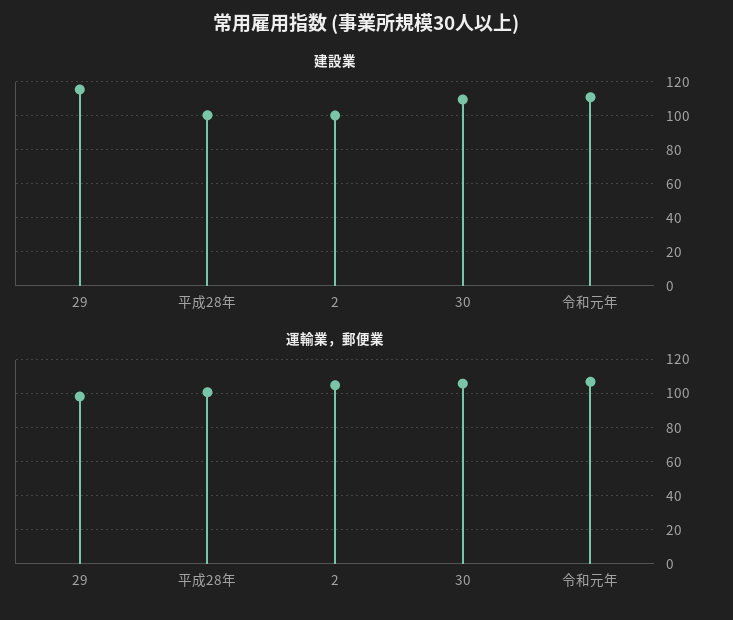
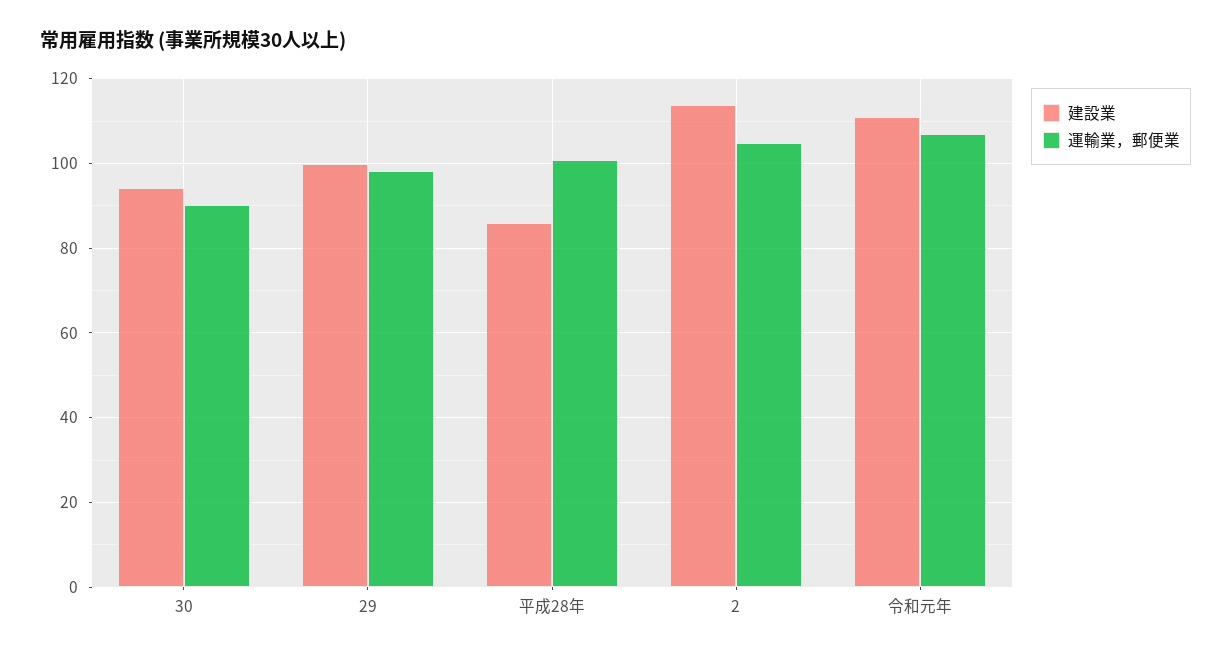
  {
    "建設業": {
-     "29": 115,
+     "29": 100,
-     "平成28年": 100,
+     "平成28年": 86,
-     "2": 100,
+     "2": 114,
-     "30": 110,
+     "30": 94,
      "令和元年": 110
    },
    "運輸業，郵便業": {
      "29": 98,
      "平成28年": 100,
      "2": 104,
-     "30": 105,
+     "30": 90,
      "令和元年": 108
    }
  }

